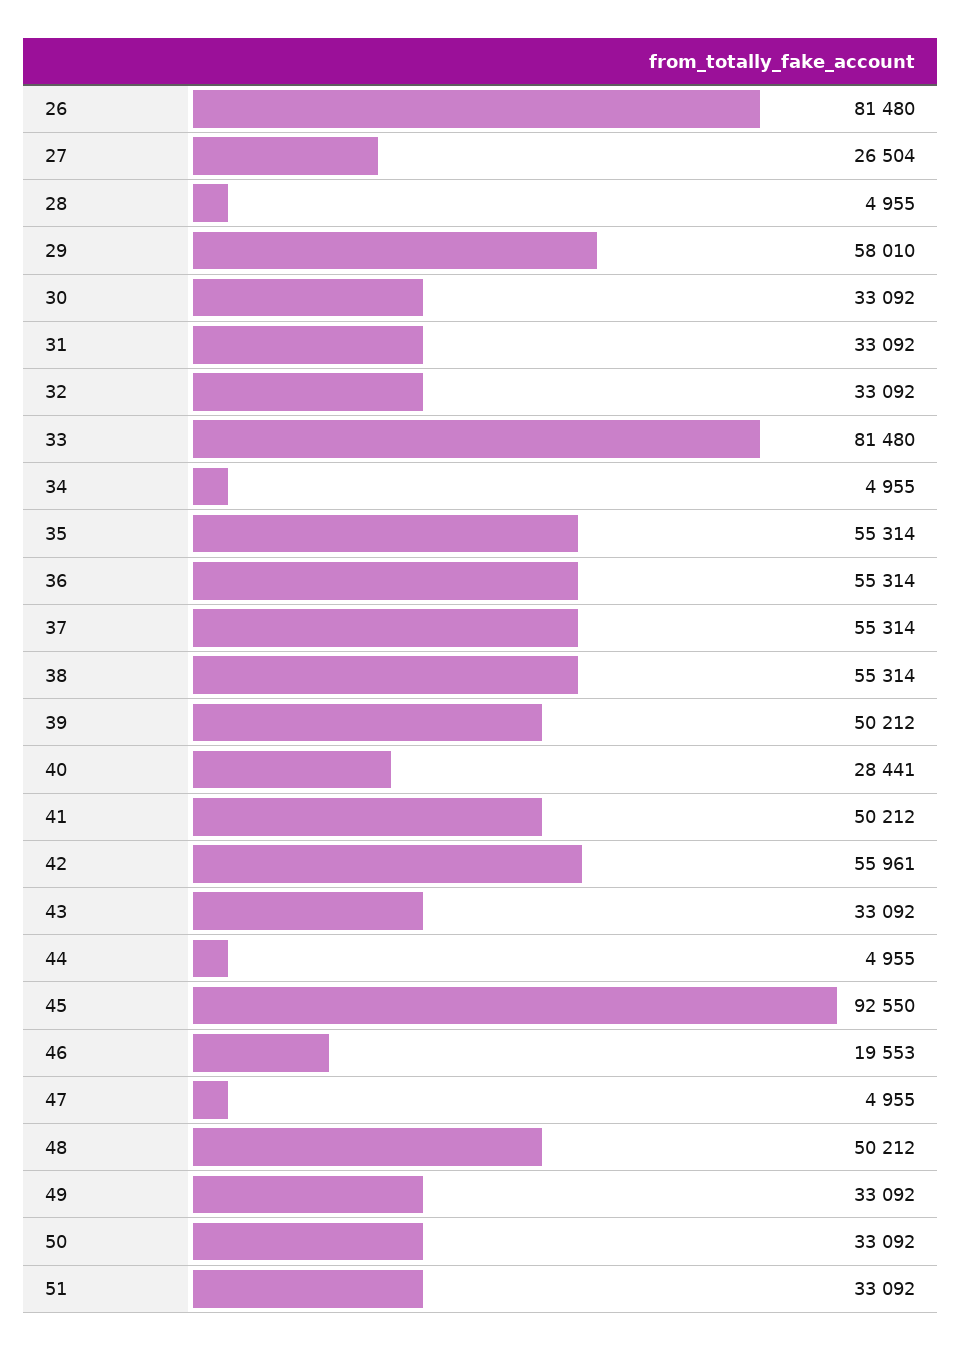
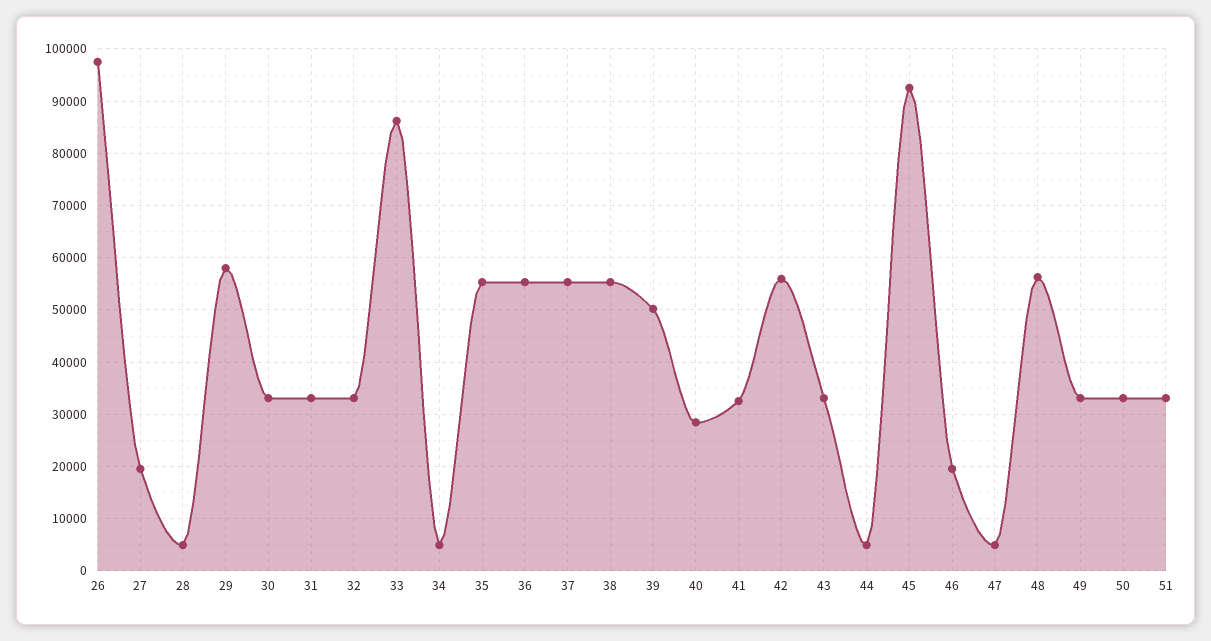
  {
-   "26": 81480,
+   "26": 98000,
-   "27": 26504,
+   "27": 20000,
    "28": 4955,
    "29": 58010,
    "30": 33092,
    "31": 33092,
    "32": 33092,
-   "33": 81480,
+   "33": 86000,
    "34": 4955,
    "35": 55314,
    "36": 55314,
    "37": 55314,
    "38": 55314,
    "39": 50212,
    "40": 28441,
-   "41": 50212,
+   "41": 32000,
    "42": 55961,
    "43": 33092,
    "44": 4955,
    "45": 92550,
    "46": 19553,
    "47": 4955,
-   "48": 50212,
+   "48": 56000,
    "49": 33092,
    "50": 33092,
    "51": 33092
  }

